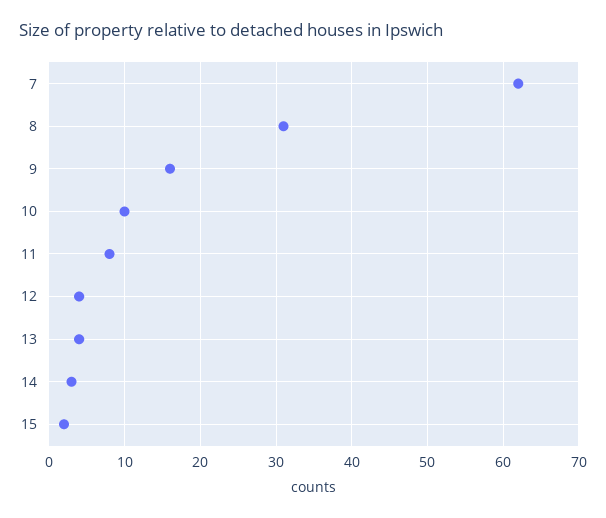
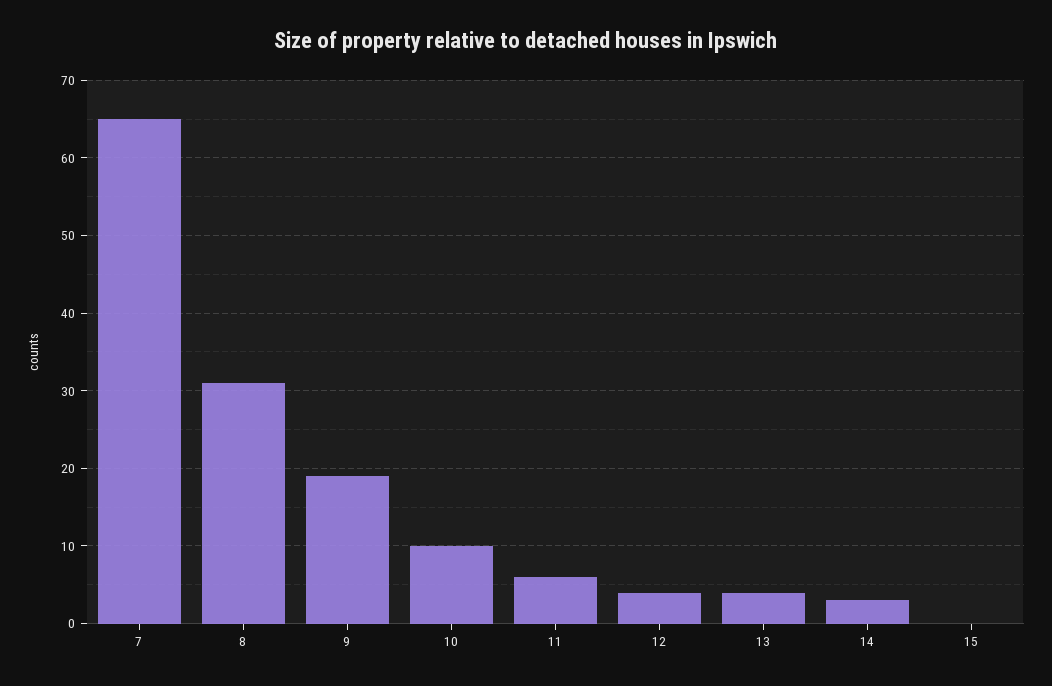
  {
-   "7": 62,
+   "7": 65,
    "8": 31,
-   "9": 16,
+   "9": 19,
    "10": 10,
-   "11": 8,
+   "11": 6,
    "12": 4,
    "13": 4,
    "14": 3,
-   "15": 2
+   "15": 0
  }

